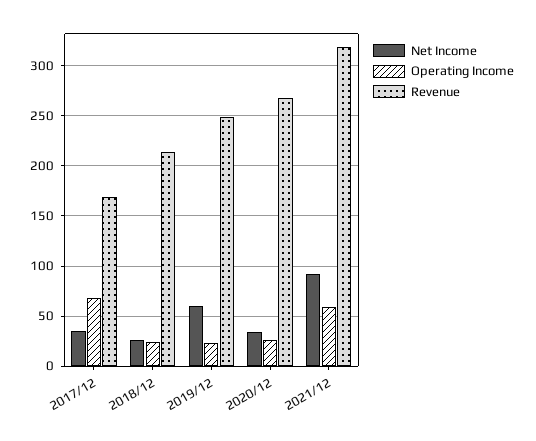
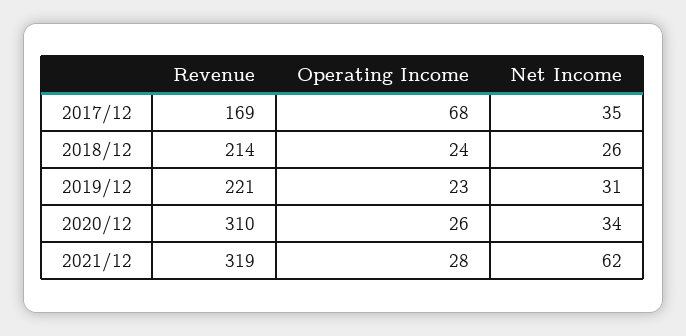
  {
    "Net Income": {
      "2017/12": 35,
      "2018/12": 26,
-     "2019/12": 60,
+     "2019/12": 31,
      "2020/12": 34,
-     "2021/12": 90
+     "2021/12": 62
    },
    "Operating Income": {
      "2017/12": 68,
      "2018/12": 24,
      "2019/12": 23,
      "2020/12": 26,
-     "2021/12": 60
+     "2021/12": 28
    },
    "Revenue": {
      "2017/12": 169,
      "2018/12": 214,
-     "2019/12": 250,
+     "2019/12": 221,
-     "2020/12": 270,
+     "2020/12": 310,
      "2021/12": 319
    }
  }

